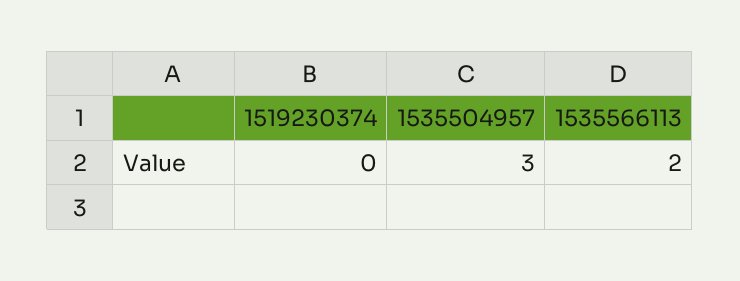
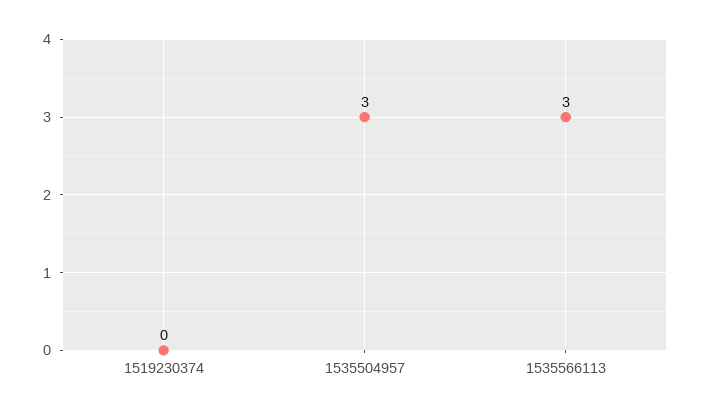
  {
    "1519230374": 0,
    "1535504957": 3,
-   "1535566113": 2
+   "1535566113": 3
  }

